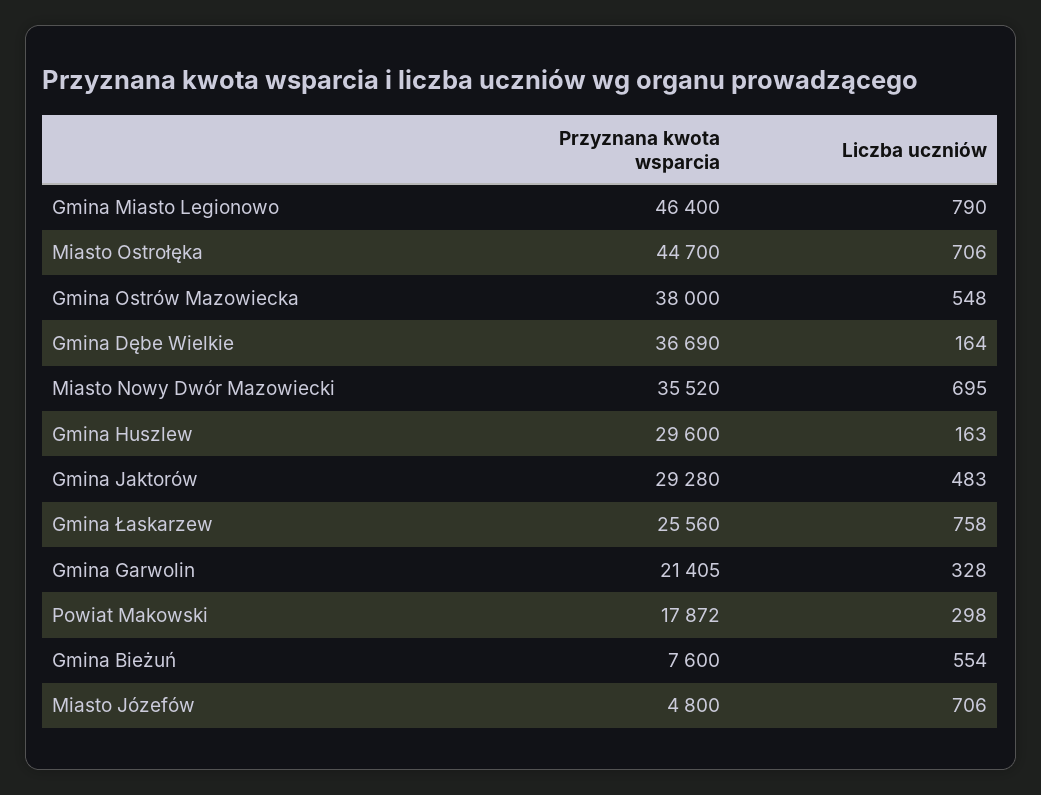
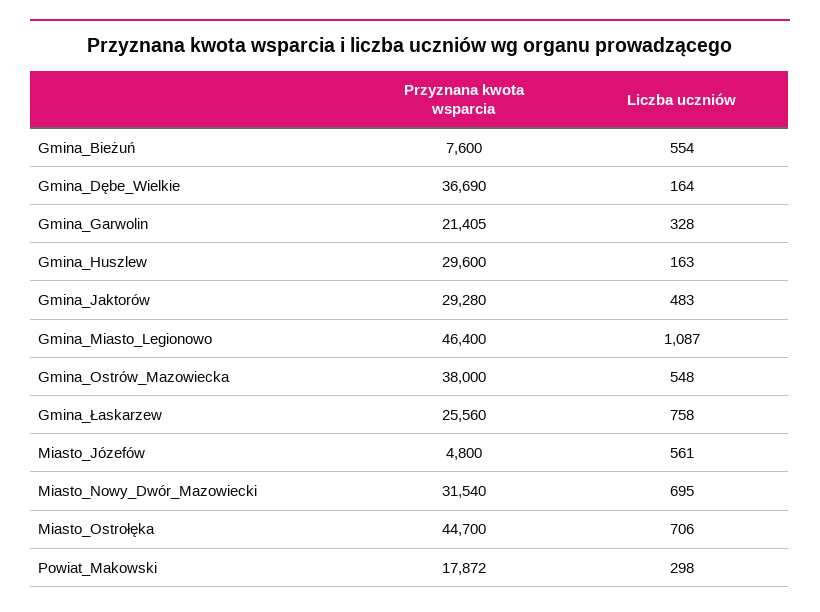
  {
    "Przyznana kwota wsparcia": {
      "Gmina Miasto Legionowo": 46400,
      "Miasto Ostrołęka": 44700,
      "Gmina Ostrów Mazowiecka": 38000,
      "Gmina Dębe Wielkie": 36690,
-     "Miasto Nowy Dwór Mazowiecki": 35520,
+     "Miasto Nowy Dwór Mazowiecki": 31540,
      "Gmina Huszlew": 29600,
      "Gmina Jaktorów": 29280,
      "Gmina Łaskarzew": 25560,
      "Gmina Garwolin": 21405,
      "Powiat Makowski": 17872,
      "Gmina Bieżuń": 7600,
      "Miasto Józefów": 4800
    },
    "Liczba uczniów": {
-     "Gmina Miasto Legionowo": 790,
+     "Gmina Miasto Legionowo": 1087,
      "Miasto Ostrołęka": 706,
      "Gmina Ostrów Mazowiecka": 548,
      "Gmina Dębe Wielkie": 164,
      "Miasto Nowy Dwór Mazowiecki": 695,
      "Gmina Huszlew": 163,
      "Gmina Jaktorów": 483,
      "Gmina Łaskarzew": 758,
      "Gmina Garwolin": 328,
      "Powiat Makowski": 298,
      "Gmina Bieżuń": 554,
-     "Miasto Józefów": 706
+     "Miasto Józefów": 561
    }
  }

